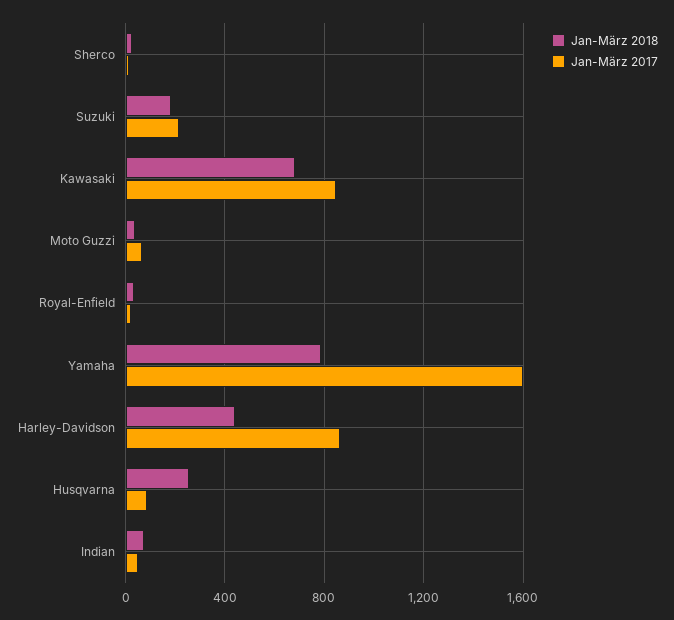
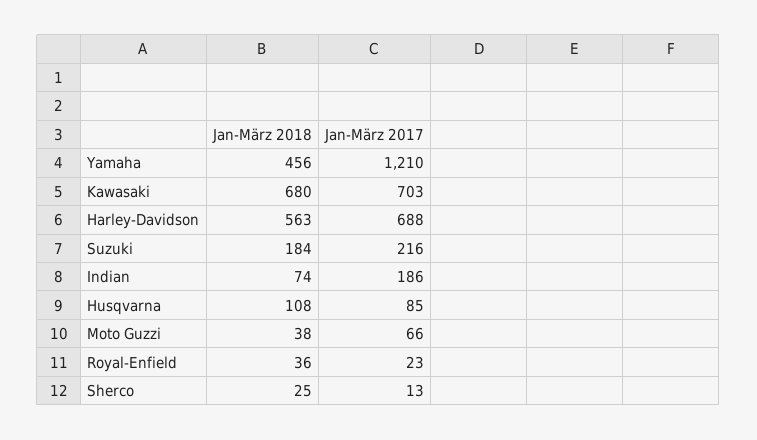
  {
    "Jan-März 2018": {
      "Sherco": 25,
      "Suzuki": 184,
      "Kawasaki": 680,
      "Moto Guzzi": 38,
      "Royal-Enfield": 36,
-     "Yamaha": 800,
+     "Yamaha": 456,
-     "Harley-Davidson": 450,
+     "Harley-Davidson": 563,
-     "Husqvarna": 250,
+     "Husqvarna": 108,
      "Indian": 74
    },
    "Jan-März 2017": {
      "Sherco": 13,
      "Suzuki": 216,
-     "Kawasaki": 850,
+     "Kawasaki": 703,
      "Moto Guzzi": 66,
      "Royal-Enfield": 23,
-     "Yamaha": 1600,
+     "Yamaha": 1210,
-     "Harley-Davidson": 850,
+     "Harley-Davidson": 688,
      "Husqvarna": 85,
-     "Indian": 50
+     "Indian": 186
    }
  }

